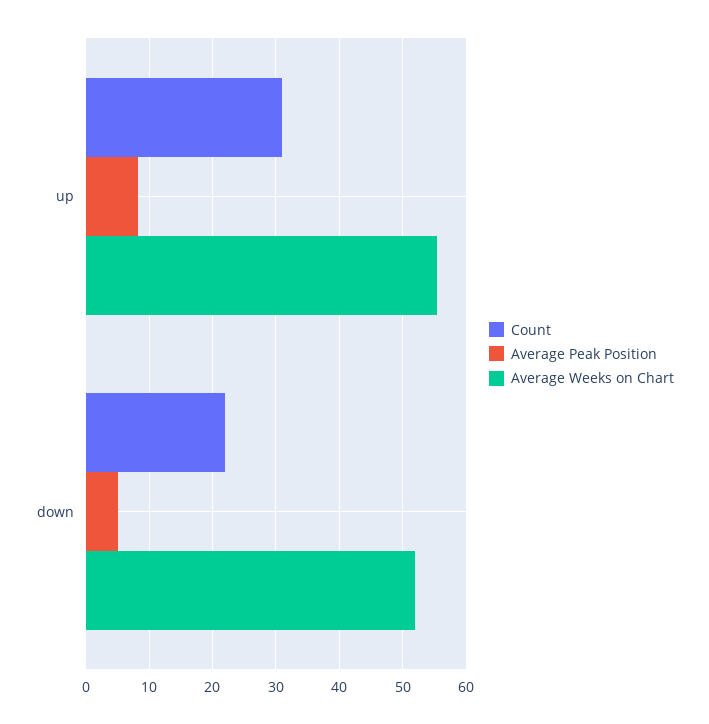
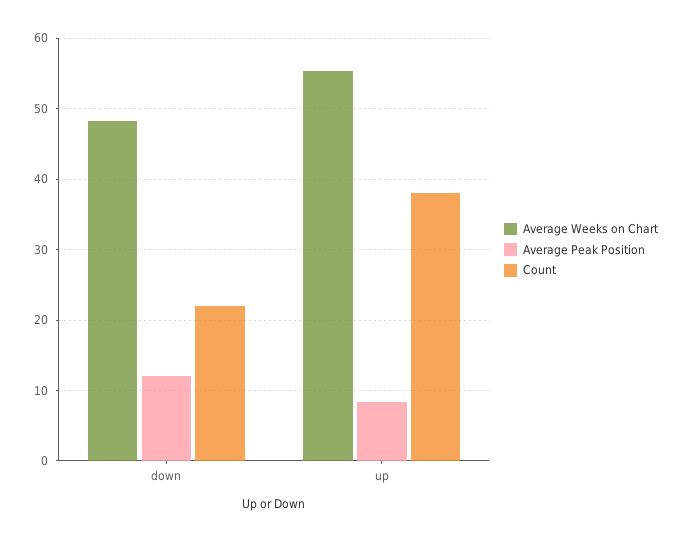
  {
    "Count": {
-     "up": 31,
+     "up": 38,
      "down": 22
    },
    "Average Peak Position": {
      "up": 8,
-     "down": 5
+     "down": 12
    },
    "Average Weeks on Chart": {
      "up": 55,
-     "down": 52
+     "down": 48
    }
  }

